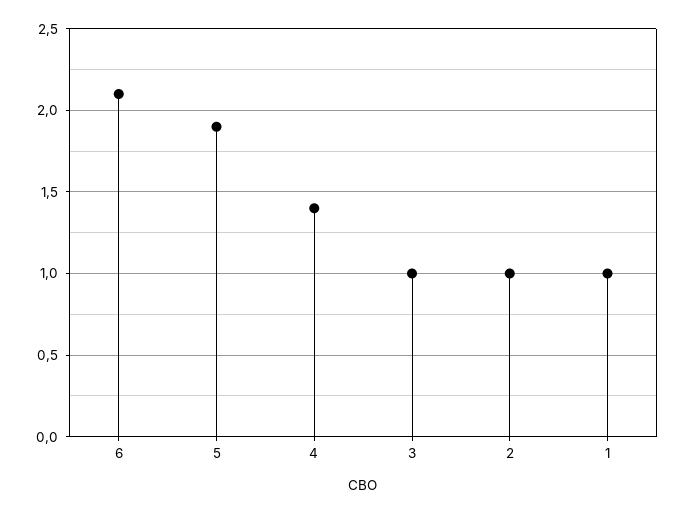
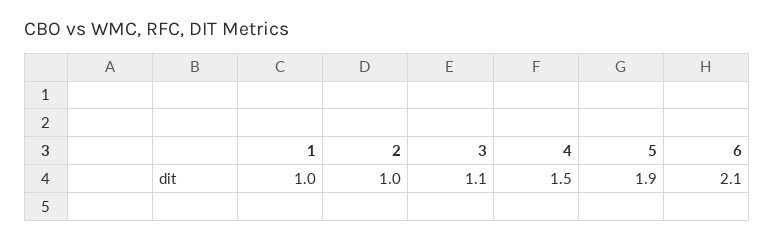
  {
    "6": 2.1,
    "5": 1.9,
-   "4": 1.4,
+   "4": 1.5,
-   "3": 1,
+   "3": 1.1,
    "2": 1,
    "1": 1
  }

